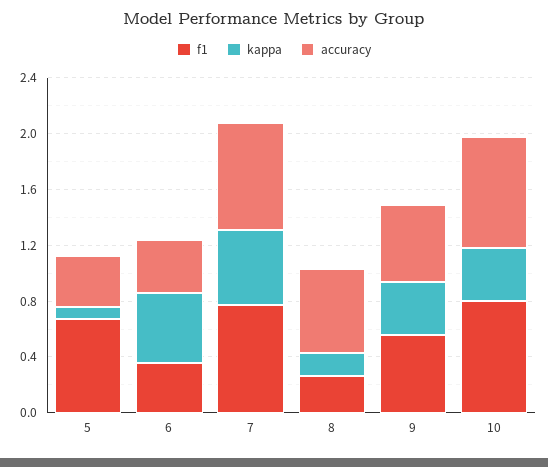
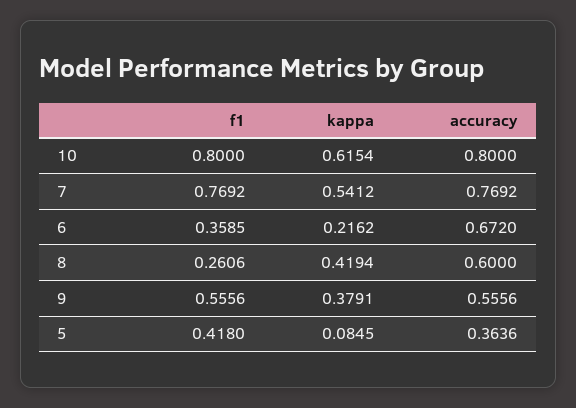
  {
    "f1": {
-     "5": 0.7,
+     "5": 0.418,
      "6": 0.3585,
      "7": 0.7692,
      "8": 0.2606,
      "9": 0.5556,
      "10": 0.8
    },
    "kappa": {
      "5": 0.0845,
-     "6": 0.5,
+     "6": 0.2162,
      "7": 0.5412,
-     "8": 0.2,
+     "8": 0.4194,
      "9": 0.3791,
-     "10": 0.4
+     "10": 0.6154
    },
    "accuracy": {
      "5": 0.3636,
-     "6": 0.4,
+     "6": 0.672,
      "7": 0.7692,
      "8": 0.6,
      "9": 0.5556,
      "10": 0.8
    }
  }

